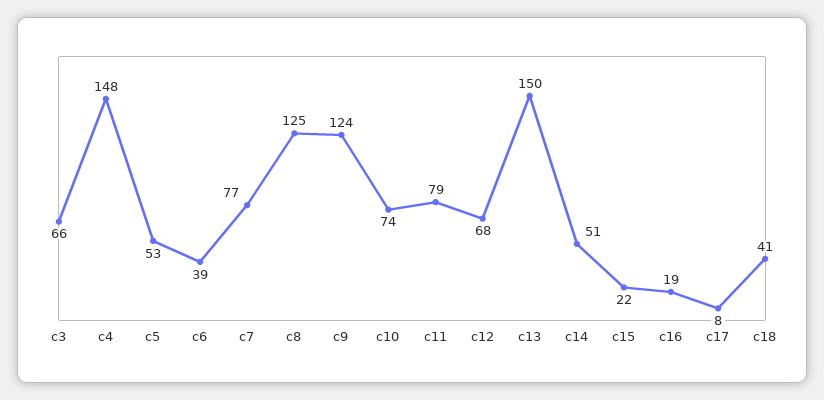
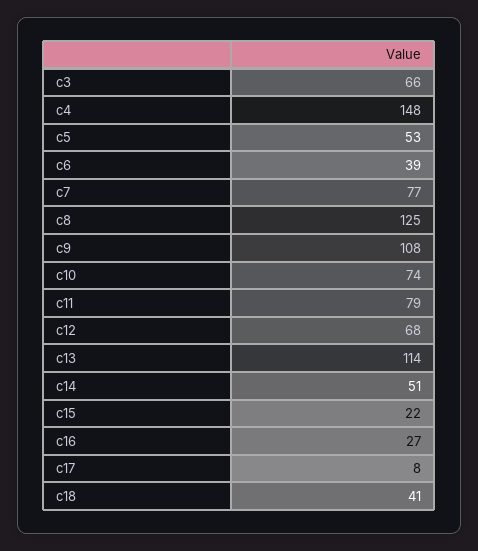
  {
    "c3": 66,
    "c4": 148,
    "c5": 53,
    "c6": 39,
    "c7": 77,
    "c8": 125,
-   "c9": 124,
+   "c9": 108,
    "c10": 74,
    "c11": 79,
    "c12": 68,
-   "c13": 150,
+   "c13": 114,
    "c14": 51,
    "c15": 22,
-   "c16": 19,
+   "c16": 27,
    "c17": 8,
    "c18": 41
  }

